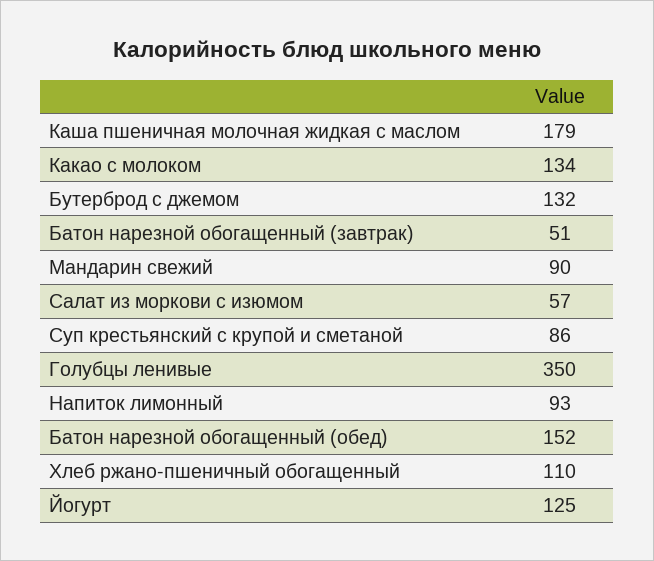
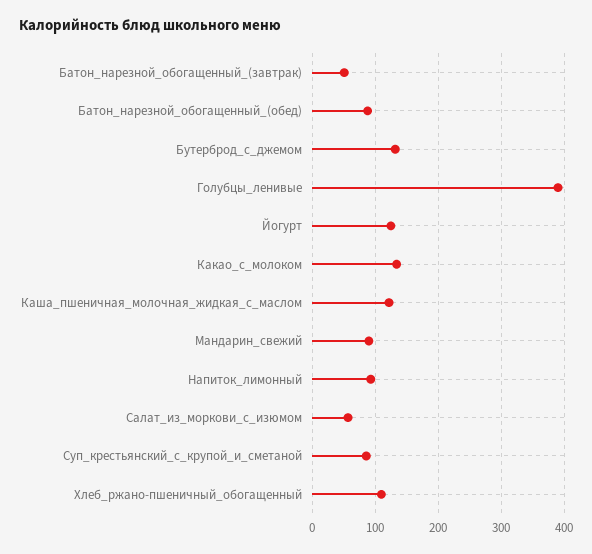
  {
-   "Каша пшеничная молочная жидкая с маслом": 179,
+   "Каша пшеничная молочная жидкая с маслом": 120,
    "Какао с молоком": 134,
    "Бутерброд с джемом": 132,
    "Батон нарезной обогащенный (завтрак)": 51,
    "Мандарин свежий": 90,
    "Салат из моркови с изюмом": 57,
    "Суп крестьянский с крупой и сметаной": 86,
-   "Голубцы ленивые": 350,
+   "Голубцы ленивые": 390,
    "Напиток лимонный": 93,
-   "Батон нарезной обогащенный (обед)": 152,
+   "Батон нарезной обогащенный (обед)": 90,
    "Хлеб ржано-пшеничный обогащенный": 110,
    "Йогурт": 125
  }

